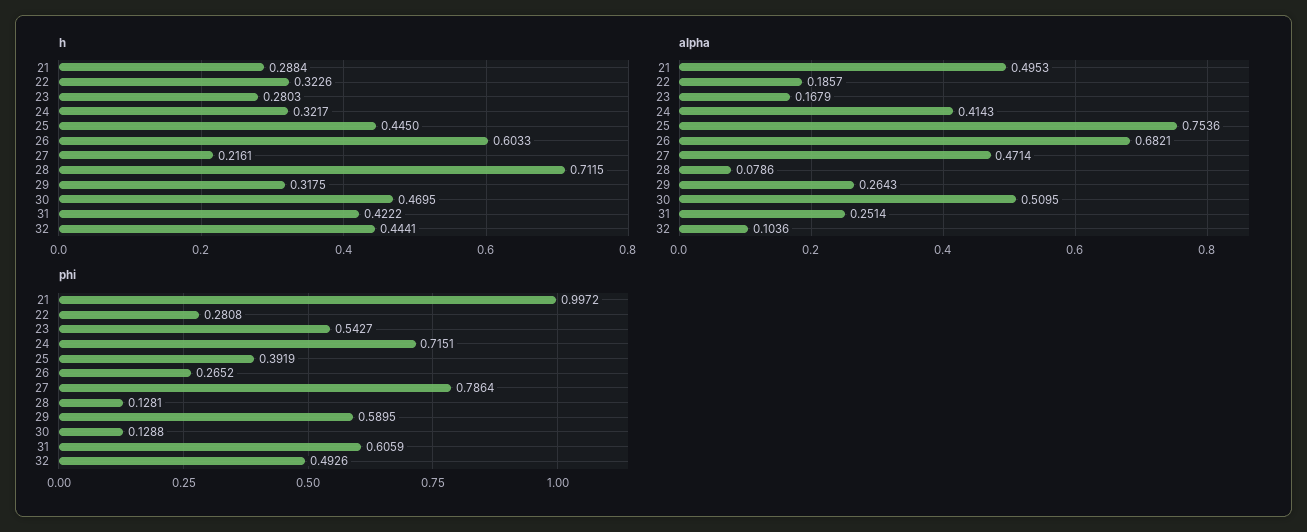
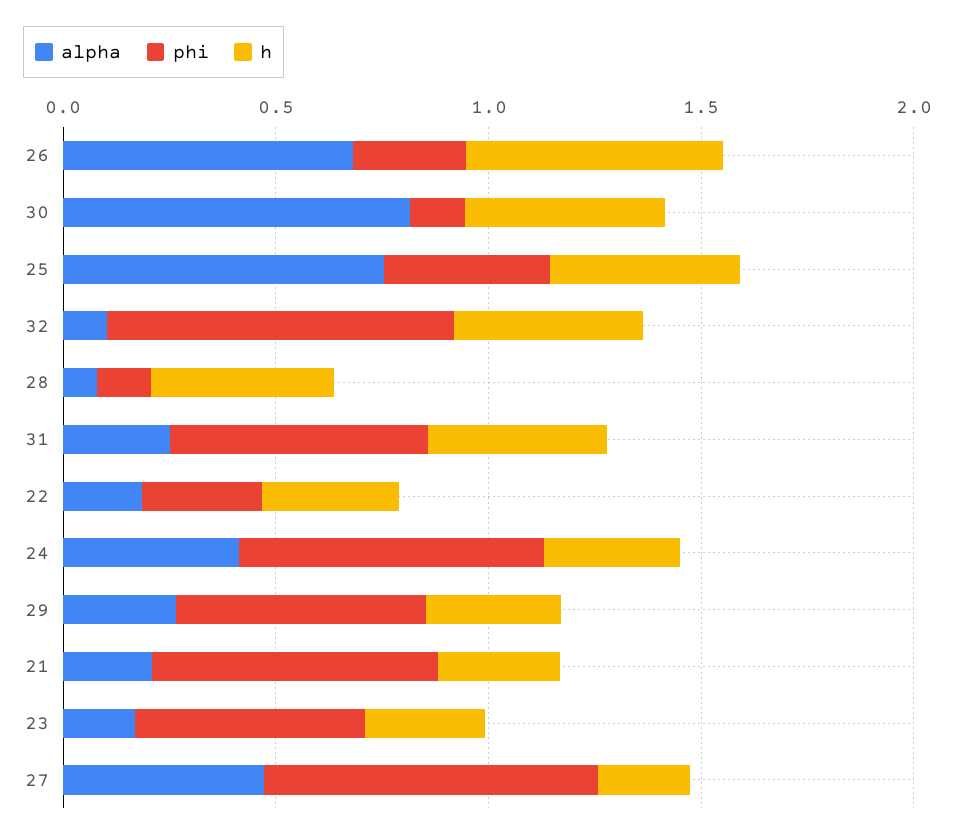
  {
    "h": {
      "21": 0.2884,
      "22": 0.3226,
      "23": 0.2803,
      "24": 0.3217,
      "25": 0.445,
      "26": 0.6033,
      "27": 0.2161,
-     "28": 0.7115,
+     "28": 0.4,
      "29": 0.3175,
      "30": 0.4695,
      "31": 0.4222,
      "32": 0.4441
    },
    "alpha": {
-     "21": 0.4953,
+     "21": 0.2,
      "22": 0.1857,
      "23": 0.1679,
      "24": 0.4143,
      "25": 0.7536,
      "26": 0.6821,
      "27": 0.4714,
      "28": 0.0786,
      "29": 0.2643,
-     "30": 0.5095,
+     "30": 0.8,
      "31": 0.2514,
      "32": 0.1036
    },
    "phi": {
-     "21": 0.9972,
+     "21": 0.7,
      "22": 0.2808,
      "23": 0.5427,
      "24": 0.7151,
      "25": 0.3919,
      "26": 0.2652,
      "27": 0.7864,
      "28": 0.1281,
      "29": 0.5895,
      "30": 0.1288,
      "31": 0.6059,
-     "32": 0.4926
+     "32": 0.8
    }
  }

